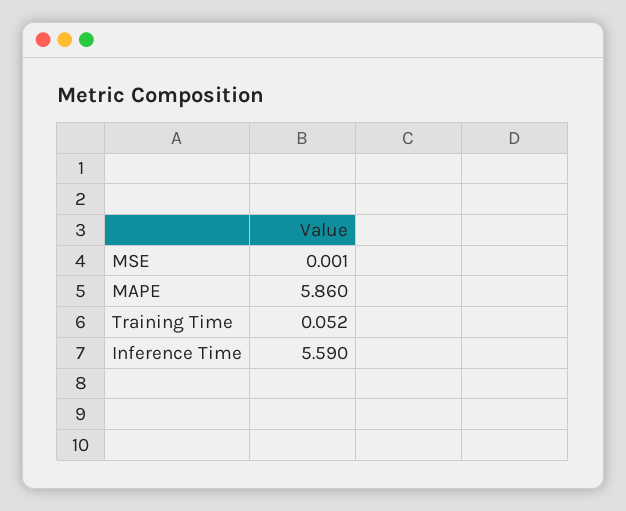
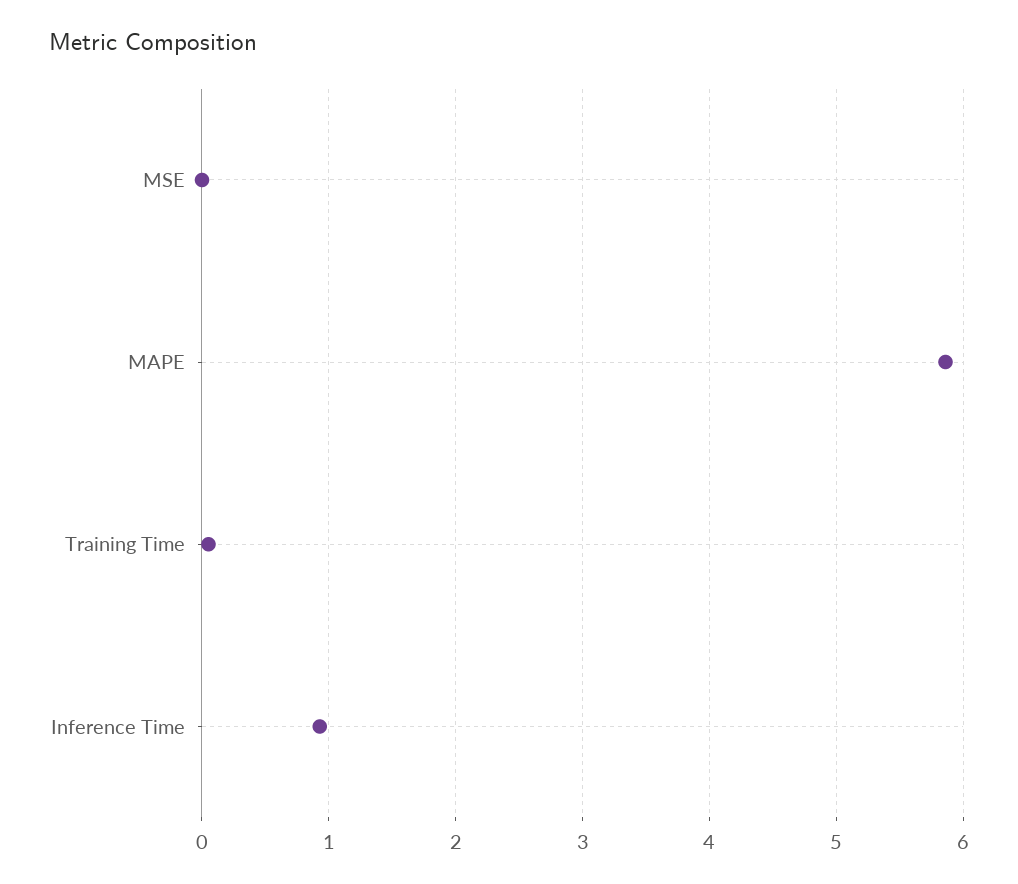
  {
    "MSE": 0.001,
    "MAPE": 5.86,
    "Training Time": 0.052,
-   "Inference Time": 5.59
+   "Inference Time": 0.9
  }

